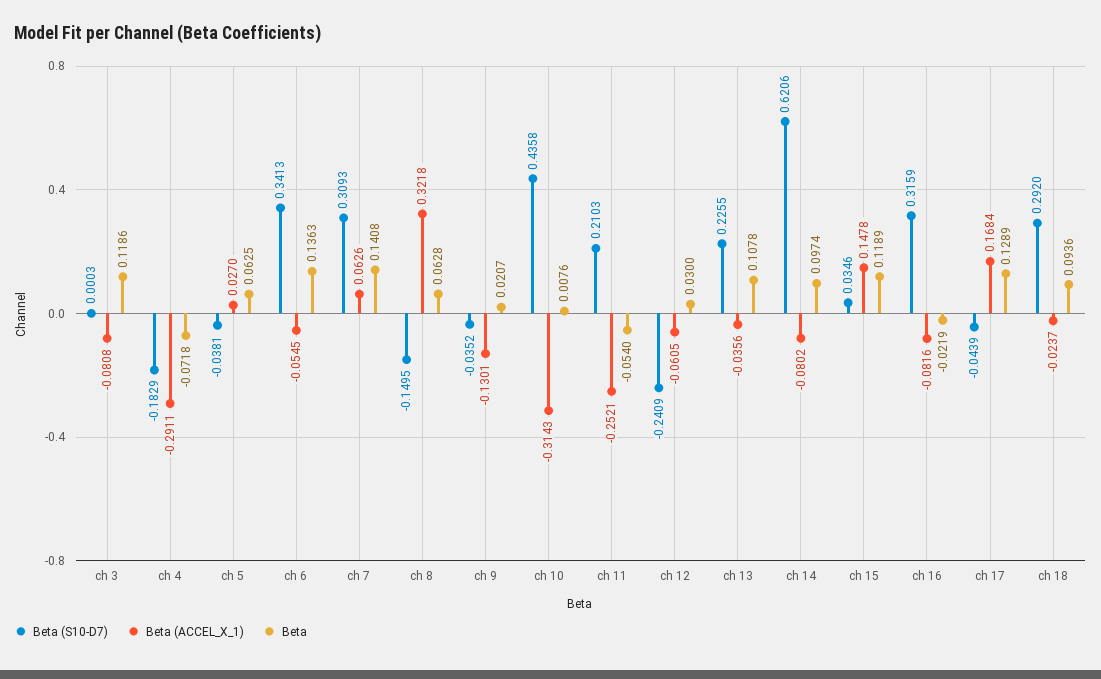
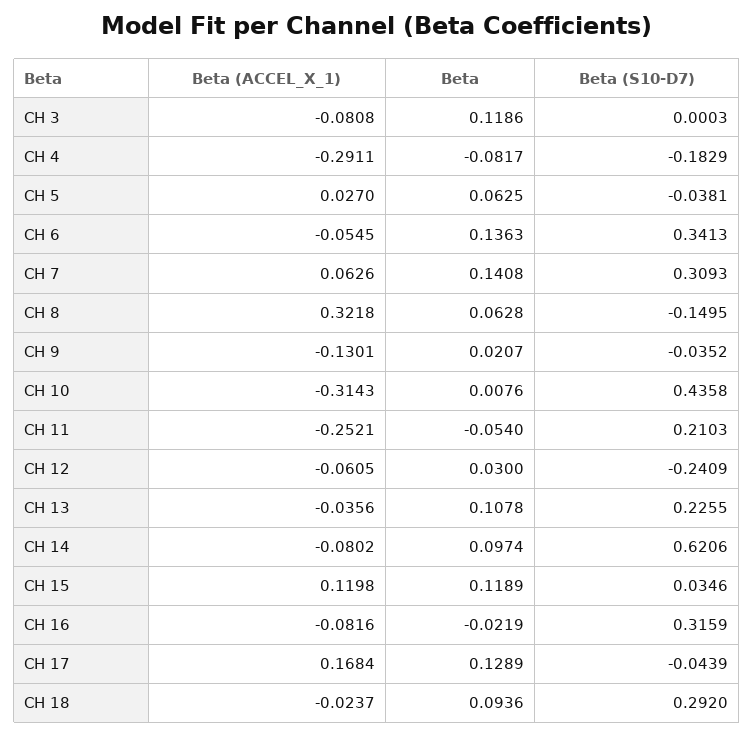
  {
    "Beta (S10-D7)": {
      "ch 3": 0.0003,
      "ch 4": -0.1829,
      "ch 5": -0.0381,
      "ch 6": 0.3413,
      "ch 7": 0.3093,
      "ch 8": -0.1495,
      "ch 9": -0.0352,
      "ch 10": 0.4358,
      "ch 11": 0.2103,
      "ch 12": -0.2409,
      "ch 13": 0.2255,
      "ch 14": 0.6206,
      "ch 15": 0.0346,
      "ch 16": 0.3159,
      "ch 17": -0.0439,
      "ch 18": 0.292
    },
    "Beta (ACCEL_X_1)": {
      "ch 3": -0.0808,
      "ch 4": -0.2911,
      "ch 5": 0.027,
      "ch 6": -0.0545,
      "ch 7": 0.0626,
      "ch 8": 0.3218,
      "ch 9": -0.1301,
      "ch 10": -0.3143,
      "ch 11": -0.2521,
      "ch 12": -0.0605,
      "ch 13": -0.0356,
      "ch 14": -0.0802,
-     "ch 15": 0.1478,
+     "ch 15": 0.1198,
      "ch 16": -0.0816,
      "ch 17": 0.1684,
      "ch 18": -0.0237
    },
    "Beta": {
      "ch 3": 0.1186,
-     "ch 4": -0.0718,
+     "ch 4": -0.0817,
      "ch 5": 0.0625,
      "ch 6": 0.1363,
      "ch 7": 0.1408,
      "ch 8": 0.0628,
      "ch 9": 0.0207,
      "ch 10": 0.0076,
      "ch 11": -0.054,
      "ch 12": 0.03,
      "ch 13": 0.1078,
      "ch 14": 0.0974,
      "ch 15": 0.1189,
      "ch 16": -0.0219,
      "ch 17": 0.1289,
      "ch 18": 0.0936
    }
  }

